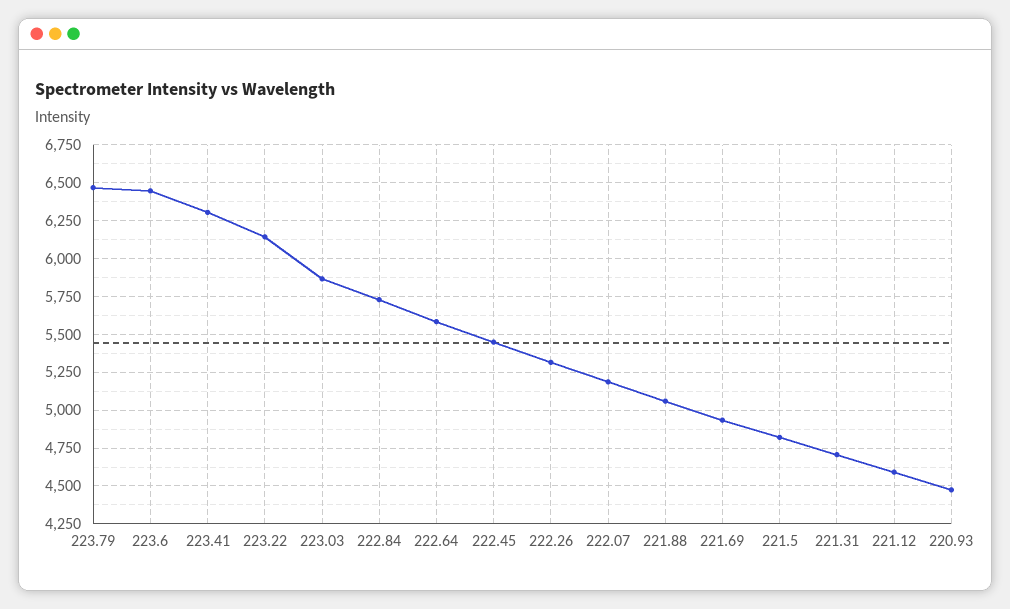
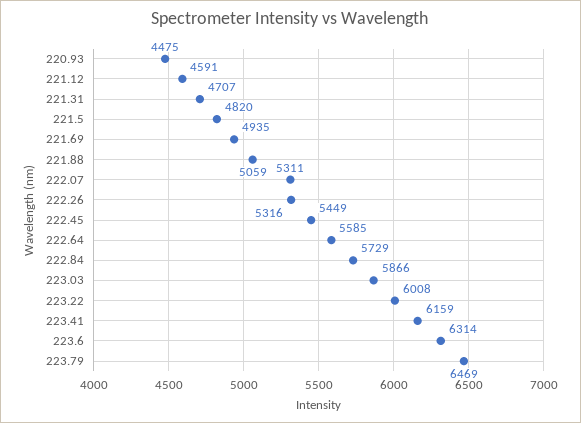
  {
    "223.79": 6469,
-   "223.6": 6450,
+   "223.6": 6314,
-   "223.41": 6300,
+   "223.41": 6159,
-   "223.22": 6150,
+   "223.22": 6008,
    "223.03": 5866,
    "222.84": 5729,
    "222.64": 5585,
    "222.45": 5449,
    "222.26": 5316,
-   "222.07": 5200,
+   "222.07": 5311,
    "221.88": 5059,
    "221.69": 4935,
    "221.5": 4820,
    "221.31": 4707,
    "221.12": 4591,
    "220.93": 4475
  }

